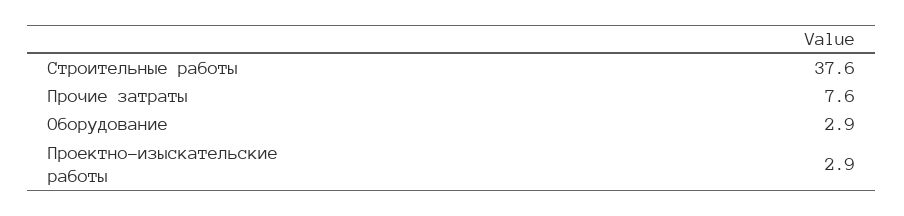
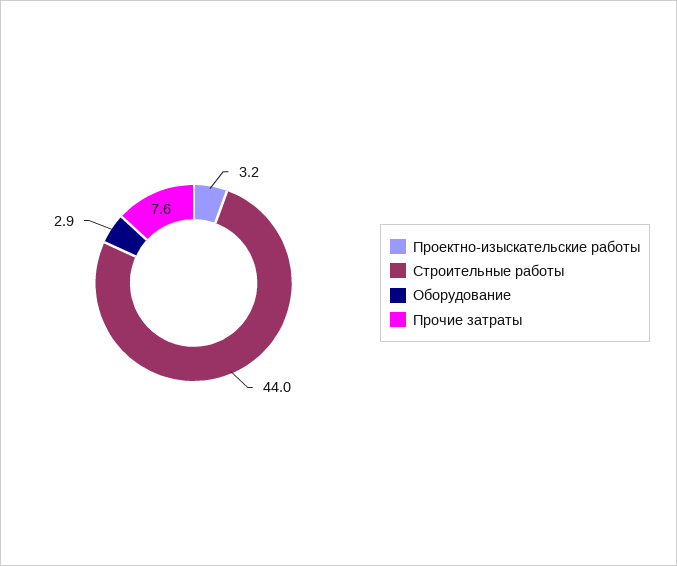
  {
-   "Строительные работы": 37.6,
+   "Строительные работы": 44,
    "Прочие затраты": 7.6,
    "Оборудование": 2.9,
-   "Проектно-изыскательские работы": 2.9
+   "Проектно-изыскательские работы": 3.2
  }

